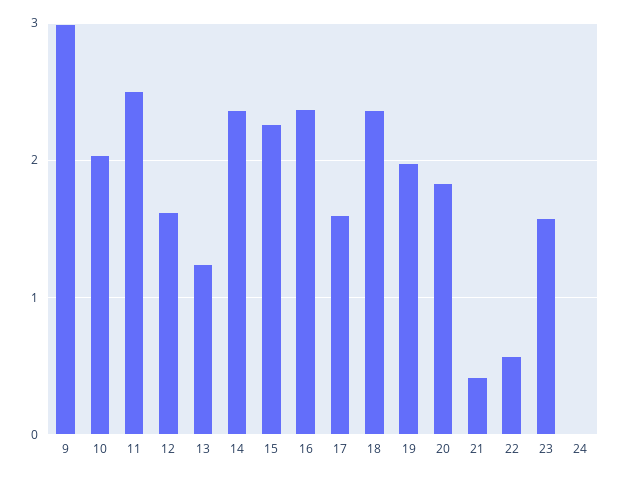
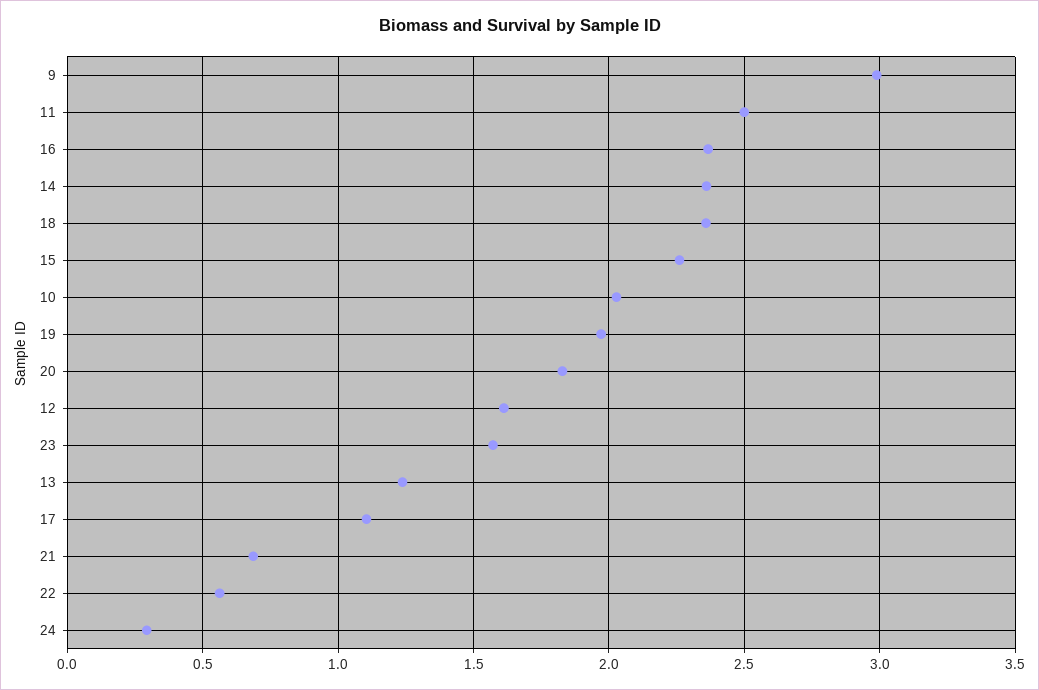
  {
    "9": 3,
    "10": 2.05,
    "11": 2.5,
    "12": 1.6,
    "13": 1.25,
    "14": 2.35,
    "15": 2.25,
    "16": 2.35,
-   "17": 1.6,
+   "17": 1.1,
    "18": 2.35,
    "19": 1.95,
    "20": 1.85,
-   "21": 0.4,
+   "21": 0.7,
    "22": 0.55,
    "23": 1.55,
-   "24": 0
+   "24": 0.3
  }

